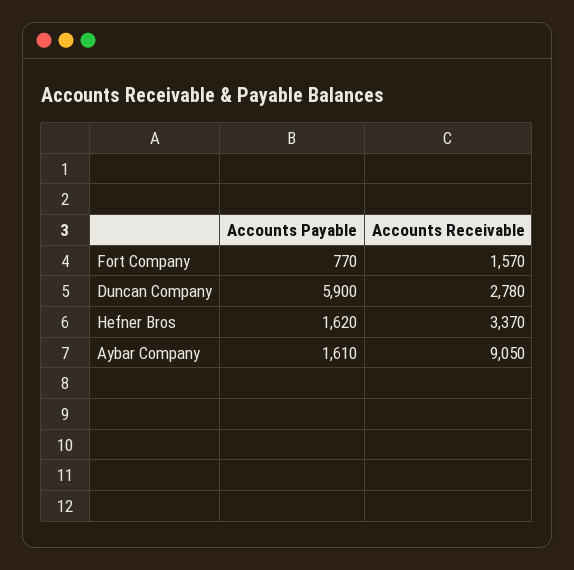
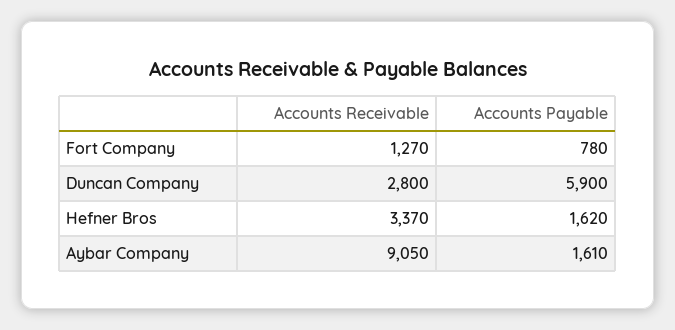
  {
    "Accounts Payable": {
-     "Fort Company": 770,
+     "Fort Company": 780,
      "Duncan Company": 5900,
      "Hefner Bros": 1620,
      "Aybar Company": 1610
    },
    "Accounts Receivable": {
-     "Fort Company": 1570,
+     "Fort Company": 1270,
-     "Duncan Company": 2780,
+     "Duncan Company": 2800,
      "Hefner Bros": 3370,
      "Aybar Company": 9050
    }
  }

